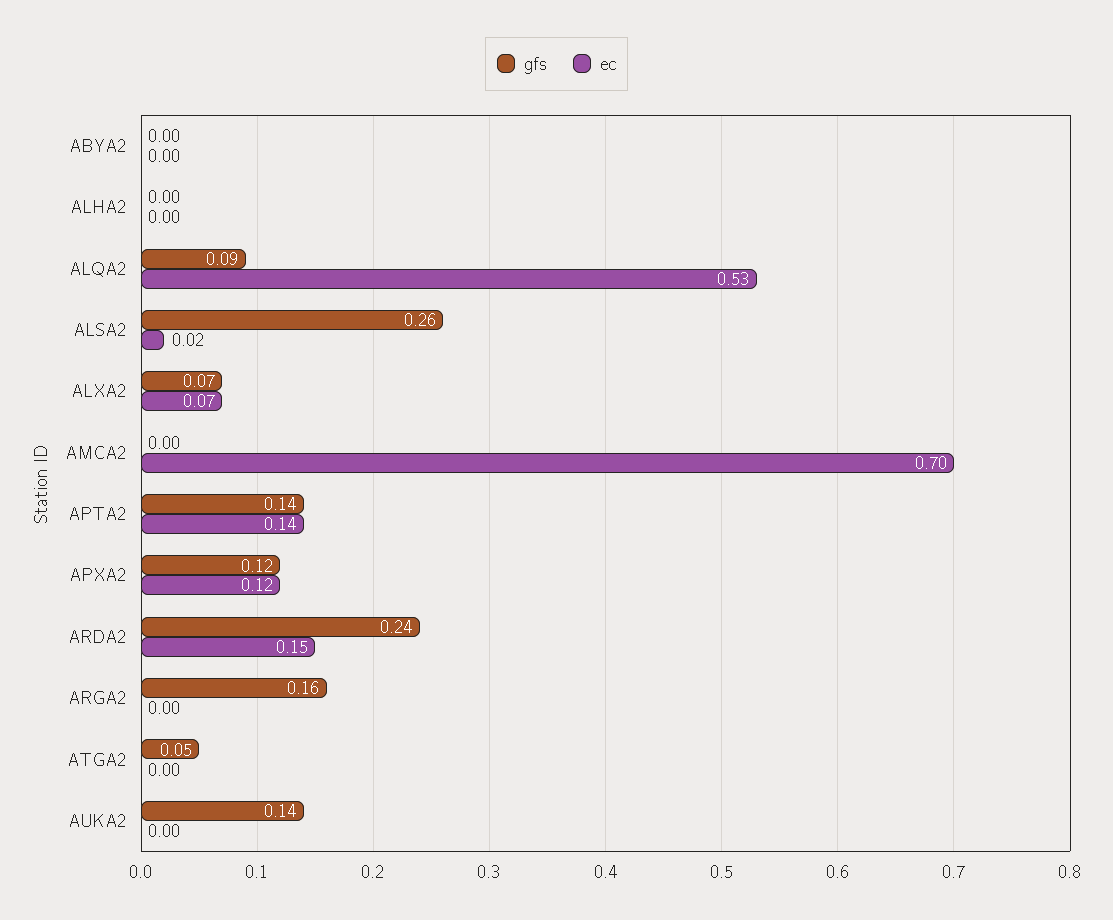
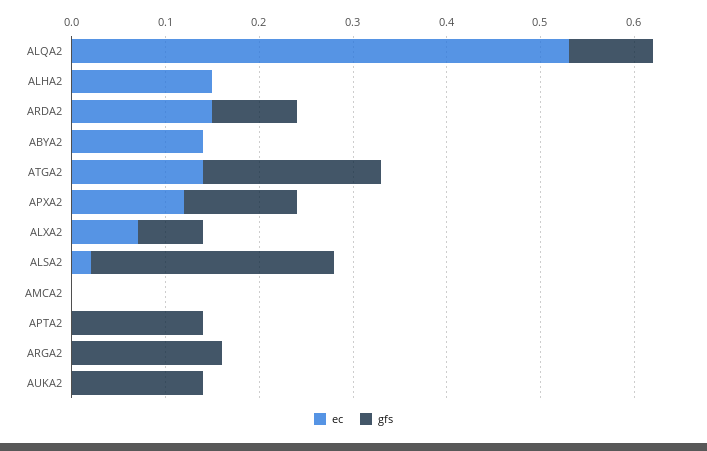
  {
    "gfs": {
      "ABYA2": 0,
      "ALHA2": 0,
      "ALQA2": 0.09,
      "ALSA2": 0.26,
      "ALXA2": 0.07,
      "AMCA2": 0,
      "APTA2": 0.14,
      "APXA2": 0.12,
-     "ARDA2": 0.24,
+     "ARDA2": 0.09,
      "ARGA2": 0.16,
-     "ATGA2": 0.05,
+     "ATGA2": 0.19,
      "AUKA2": 0.14
    },
    "ec": {
-     "ABYA2": 0,
+     "ABYA2": 0.14,
-     "ALHA2": 0,
+     "ALHA2": 0.15,
      "ALQA2": 0.53,
      "ALSA2": 0.02,
      "ALXA2": 0.07,
-     "AMCA2": 0.7,
+     "AMCA2": 0,
-     "APTA2": 0.14,
+     "APTA2": 0,
      "APXA2": 0.12,
      "ARDA2": 0.15,
      "ARGA2": 0,
-     "ATGA2": 0,
+     "ATGA2": 0.14,
      "AUKA2": 0
    }
  }

